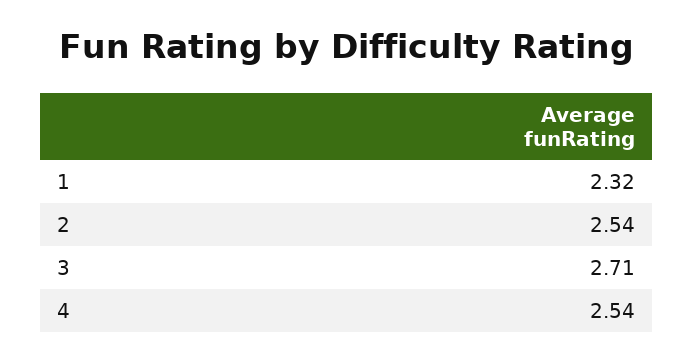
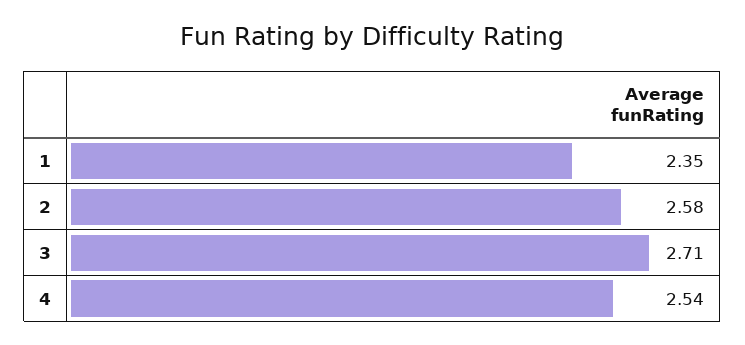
  {
-   "1": 2.32,
+   "1": 2.35,
-   "2": 2.54,
+   "2": 2.58,
    "3": 2.71,
    "4": 2.54
  }

